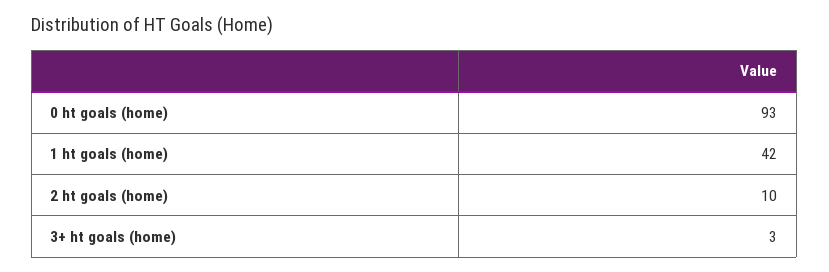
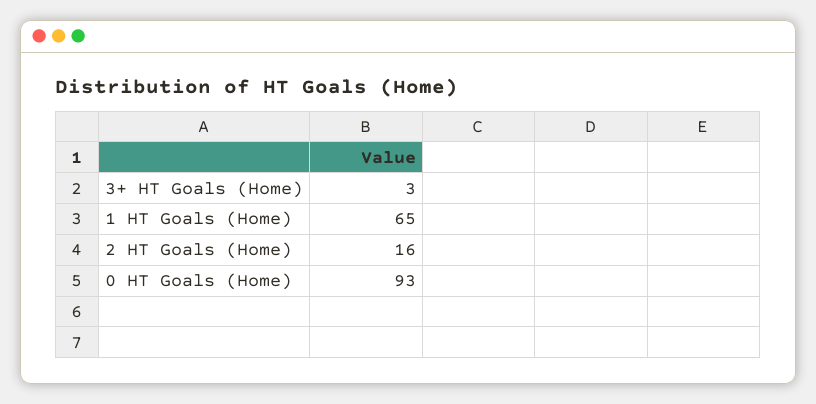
  {
    "0 ht goals (home)": 93,
-   "1 ht goals (home)": 42,
+   "1 ht goals (home)": 65,
-   "2 ht goals (home)": 10,
+   "2 ht goals (home)": 16,
    "3+ ht goals (home)": 3
  }

